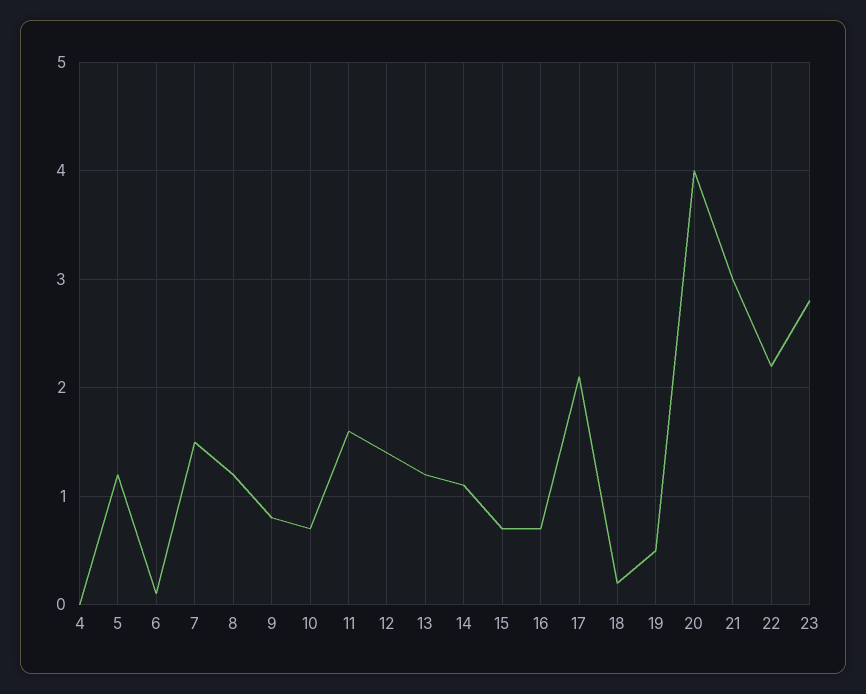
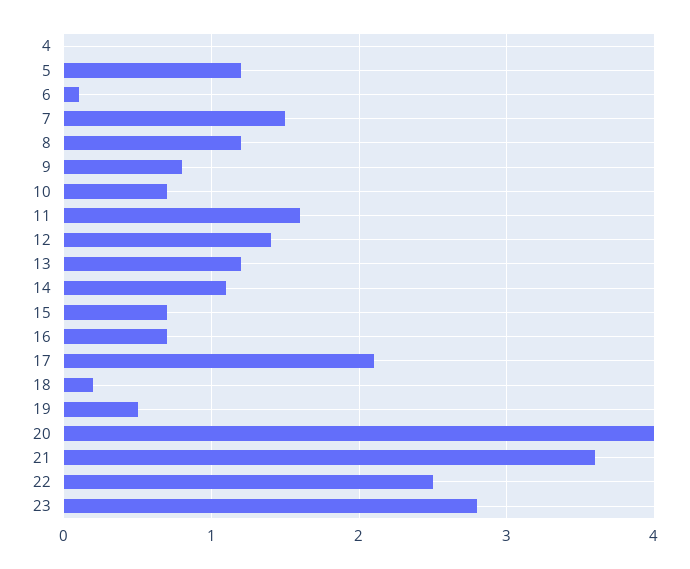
  {
    "4": 0,
    "5": 1.2,
    "6": 0.1,
    "7": 1.5,
    "8": 1.2,
    "9": 0.8,
    "10": 0.7,
    "11": 1.6,
    "12": 1.4,
    "13": 1.2,
    "14": 1.1,
    "15": 0.7,
    "16": 0.7,
    "17": 2.1,
    "18": 0.2,
    "19": 0.5,
    "20": 4,
-   "21": 3,
+   "21": 3.6,
-   "22": 2.2,
+   "22": 2.5,
    "23": 2.8
  }

